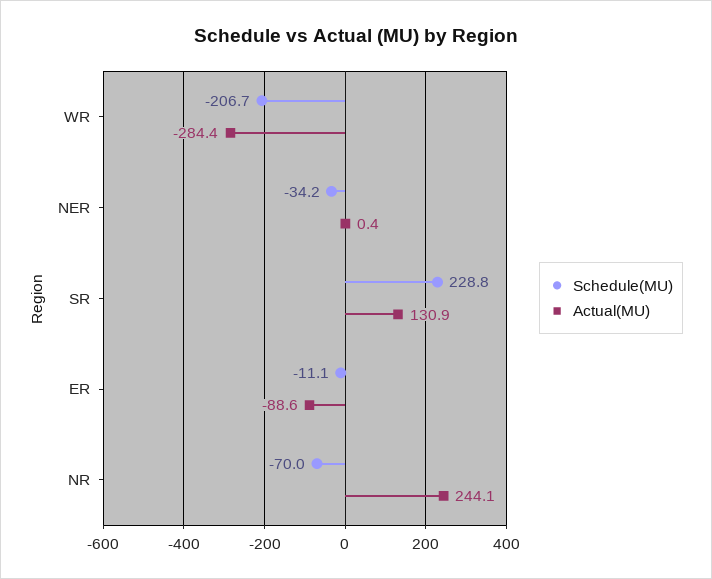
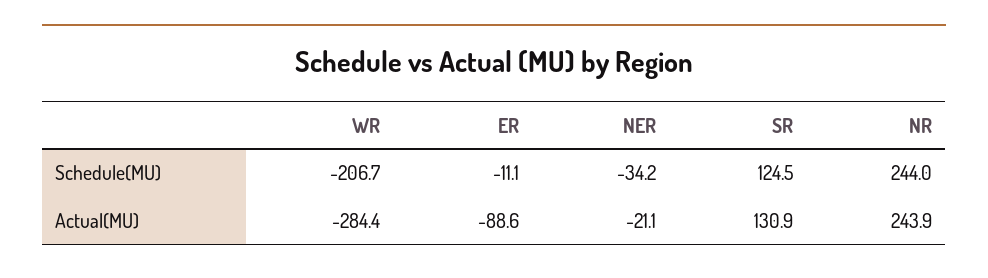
  {
    "Schedule(MU)": {
      "WR": -206.7,
      "NER": -34.2,
-     "SR": 228.8,
+     "SR": 124.5,
      "ER": -11.1,
-     "NR": -70
+     "NR": 244
    },
    "Actual(MU)": {
      "WR": -284.4,
-     "NER": 0.4,
+     "NER": -21.1,
      "SR": 130.9,
      "ER": -88.6,
-     "NR": 244.1
+     "NR": 243.9
    }
  }

